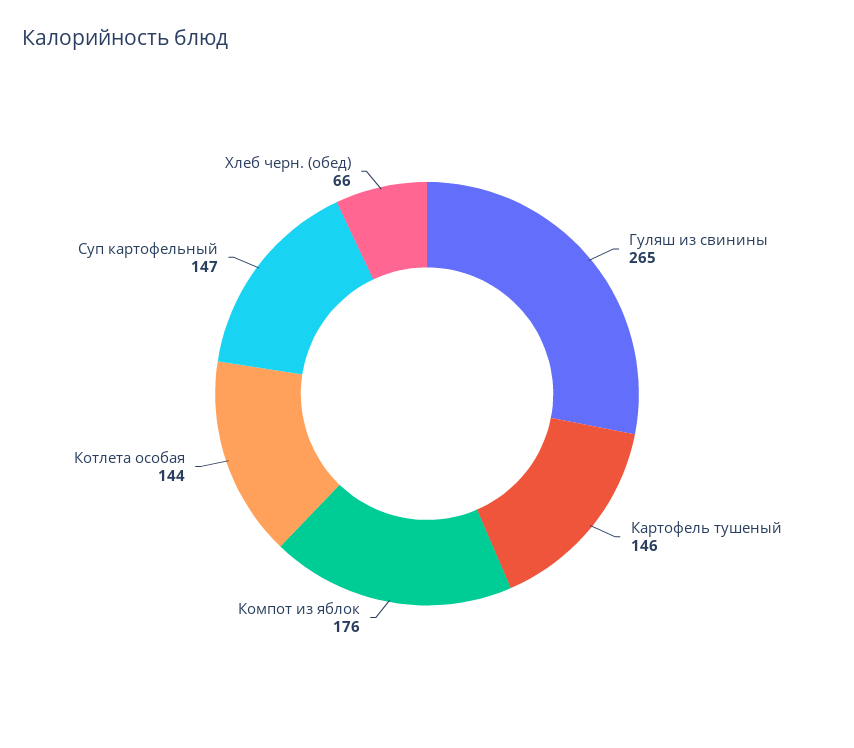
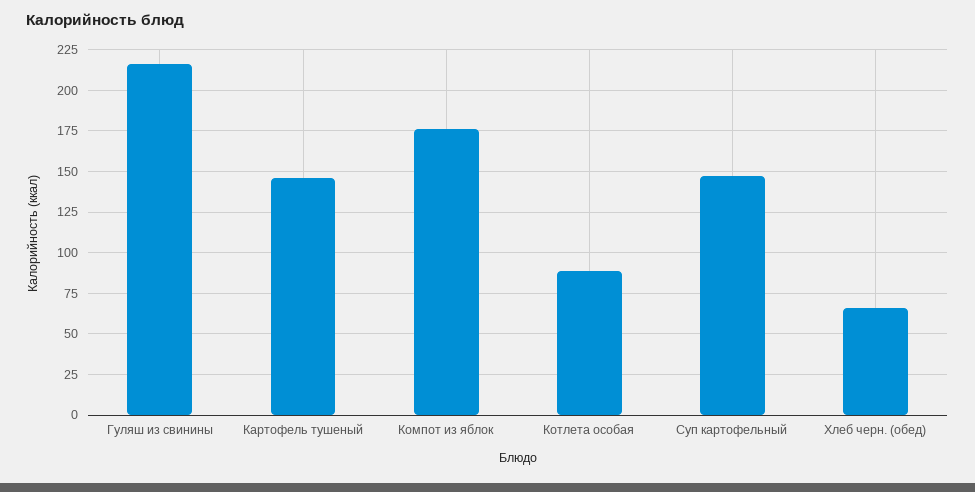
  {
-   "Гуляш из свинины": 265,
+   "Гуляш из свинины": 215,
    "Картофель тушеный": 146,
    "Компот из яблок": 176,
-   "Котлета особая": 144,
+   "Котлета особая": 90,
    "Суп картофельный": 147,
    "Хлеб черн. (обед)": 66
  }

